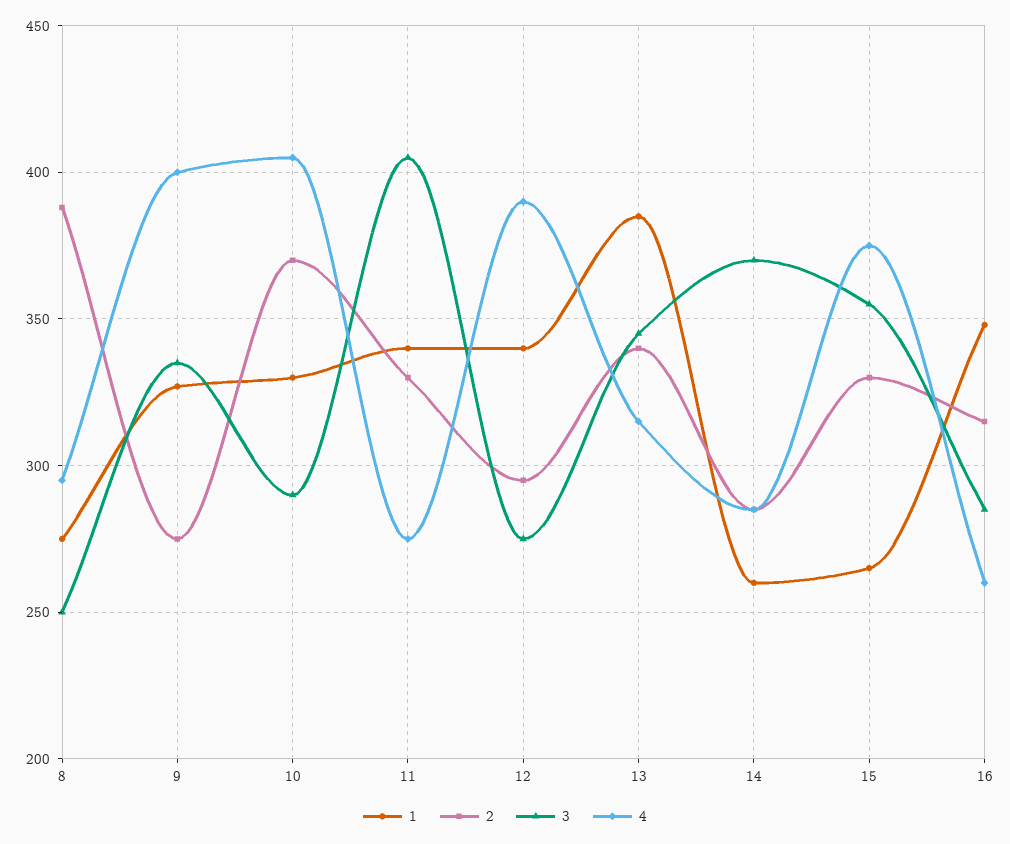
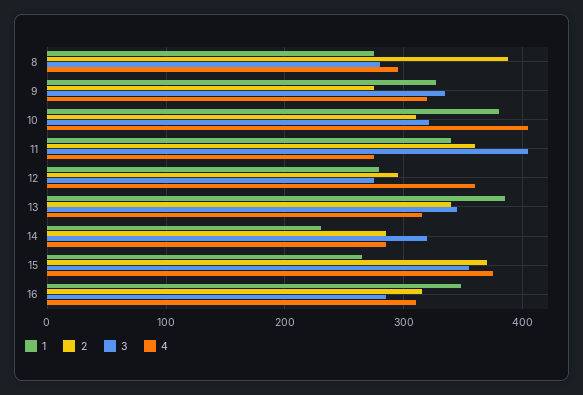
  {
    "1": {
      "8": 275,
      "9": 325,
-     "10": 330,
+     "10": 380,
      "11": 340,
-     "12": 340,
+     "12": 280,
      "13": 385,
-     "14": 260,
+     "14": 230,
      "15": 265,
      "16": 350
    },
    "2": {
      "8": 390,
      "9": 275,
-     "10": 370,
+     "10": 310,
-     "11": 330,
+     "11": 360,
      "12": 295,
      "13": 340,
      "14": 285,
-     "15": 330,
+     "15": 370,
      "16": 315
    },
    "3": {
-     "8": 250,
+     "8": 280,
      "9": 335,
-     "10": 290,
+     "10": 320,
      "11": 405,
      "12": 275,
      "13": 345,
-     "14": 370,
+     "14": 320,
      "15": 355,
      "16": 285
    },
    "4": {
      "8": 295,
-     "9": 400,
+     "9": 320,
      "10": 405,
      "11": 275,
-     "12": 390,
+     "12": 360,
      "13": 315,
      "14": 285,
      "15": 375,
-     "16": 260
+     "16": 310
    }
  }

